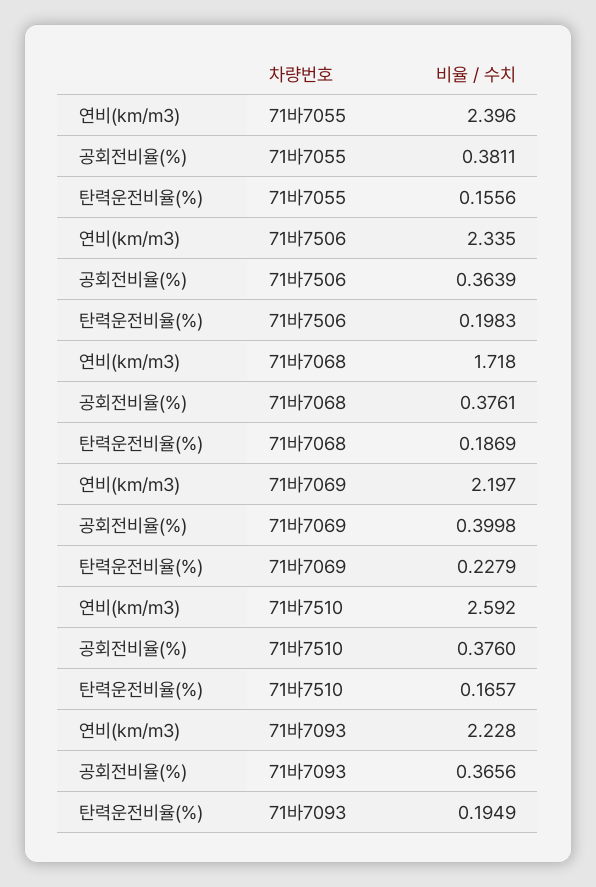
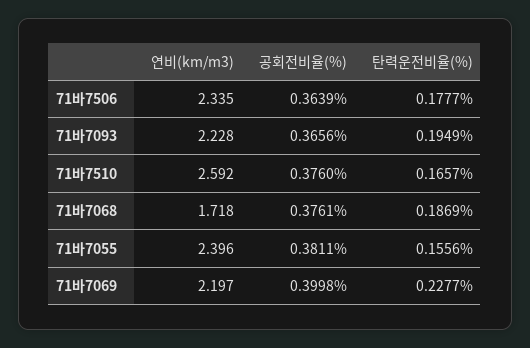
  {
    "연비(km/m3)": {
      "71바7055": 2.396,
      "71바7506": 2.335,
      "71바7068": 1.718,
      "71바7069": 2.197,
      "71바7510": 2.592,
      "71바7093": 2.228
    },
    "공회전비율(%)": {
      "71바7055": 0.3811,
      "71바7506": 0.3639,
      "71바7068": 0.3761,
      "71바7069": 0.3998,
      "71바7510": 0.376,
      "71바7093": 0.3656
    },
    "탄력운전비율(%)": {
      "71바7055": 0.1556,
-     "71바7506": 0.1983,
+     "71바7506": 0.1777,
      "71바7068": 0.1869,
-     "71바7069": 0.2279,
+     "71바7069": 0.2277,
      "71바7510": 0.1657,
      "71바7093": 0.1949
    }
  }

